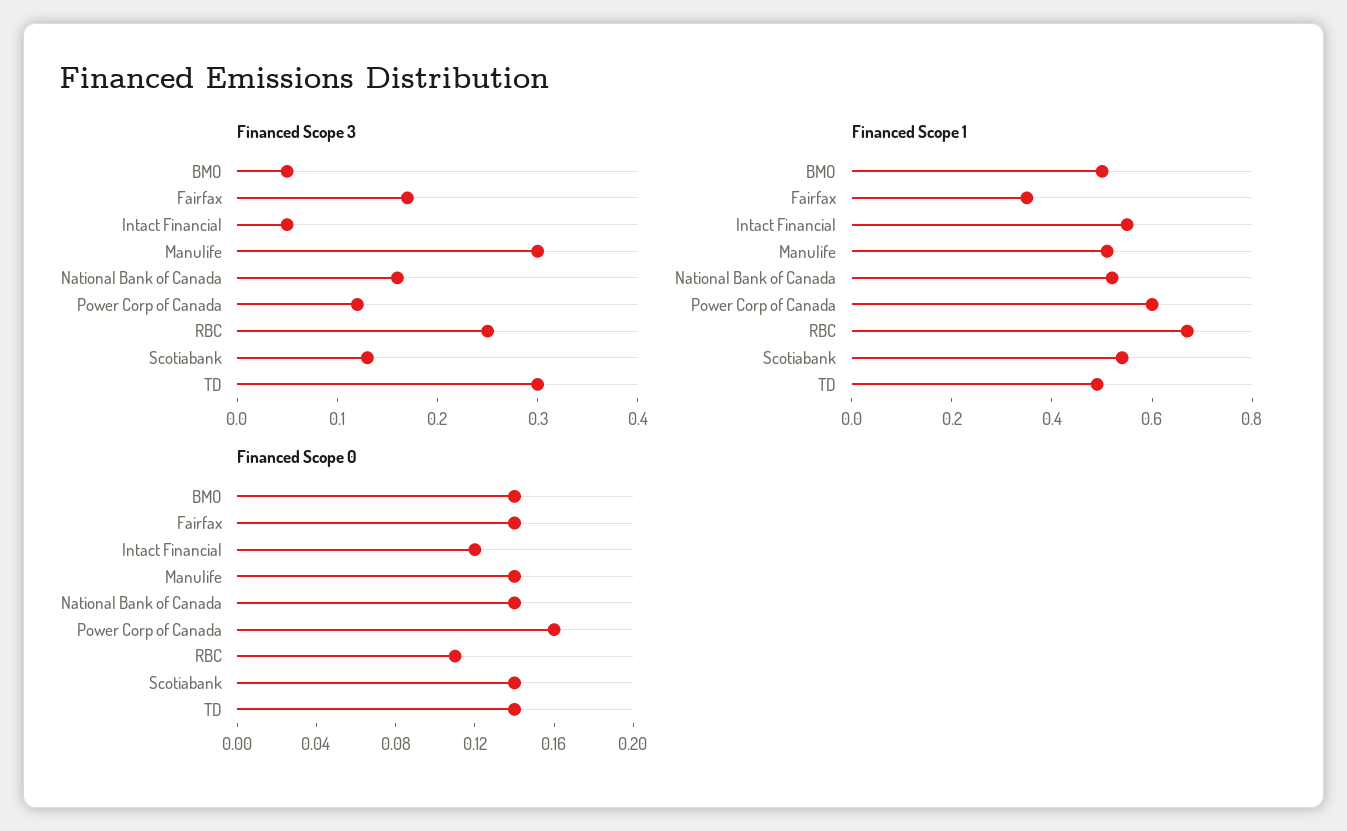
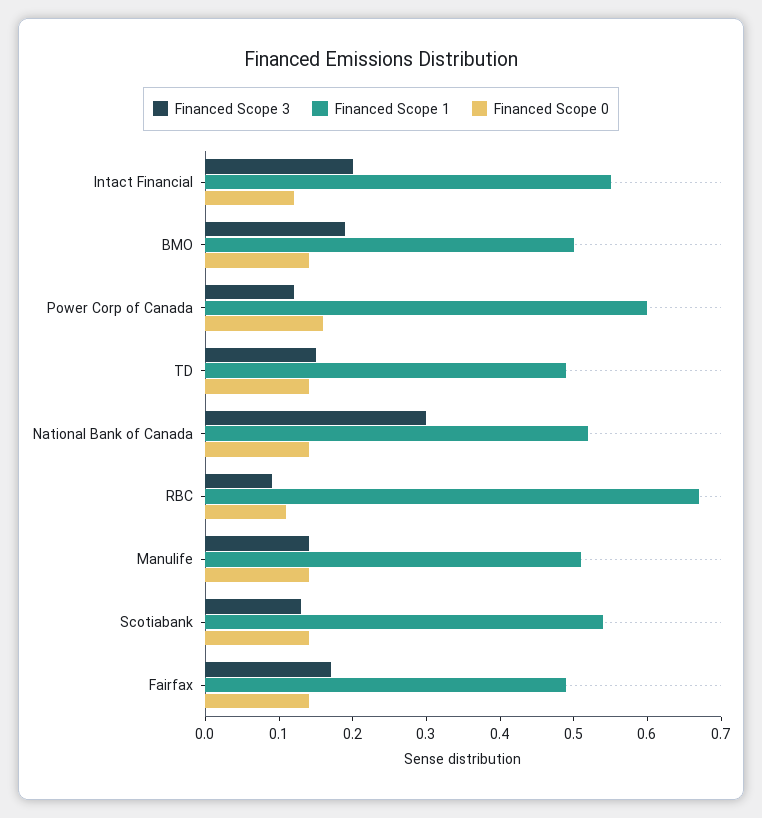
  {
    "Financed Scope 3": {
-     "BMO": 0.05,
+     "BMO": 0.2,
      "Fairfax": 0.17,
-     "Intact Financial": 0.05,
+     "Intact Financial": 0.2,
-     "Manulife": 0.3,
+     "Manulife": 0.15,
-     "National Bank of Canada": 0.16,
+     "National Bank of Canada": 0.3,
      "Power Corp of Canada": 0.12,
-     "RBC": 0.25,
+     "RBC": 0.1,
      "Scotiabank": 0.13,
-     "TD": 0.3
+     "TD": 0.15
    },
    "Financed Scope 1": {
      "BMO": 0.5,
-     "Fairfax": 0.35,
+     "Fairfax": 0.5,
      "Intact Financial": 0.55,
      "Manulife": 0.5,
      "National Bank of Canada": 0.5,
      "Power Corp of Canada": 0.6,
      "RBC": 0.65,
      "Scotiabank": 0.55,
      "TD": 0.5
    },
    "Financed Scope 0": {
      "BMO": 0.14,
      "Fairfax": 0.14,
      "Intact Financial": 0.12,
      "Manulife": 0.14,
      "National Bank of Canada": 0.14,
      "Power Corp of Canada": 0.16,
      "RBC": 0.11,
      "Scotiabank": 0.14,
      "TD": 0.14
    }
  }

